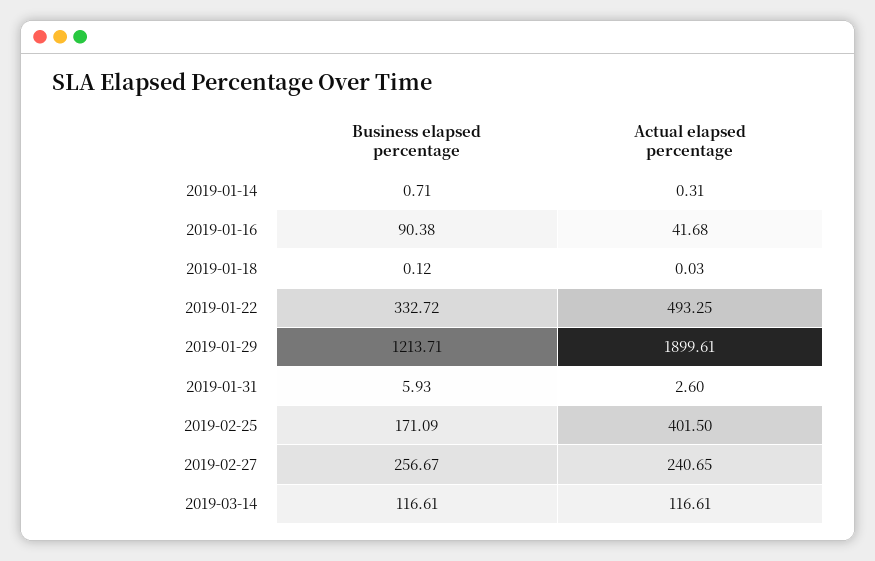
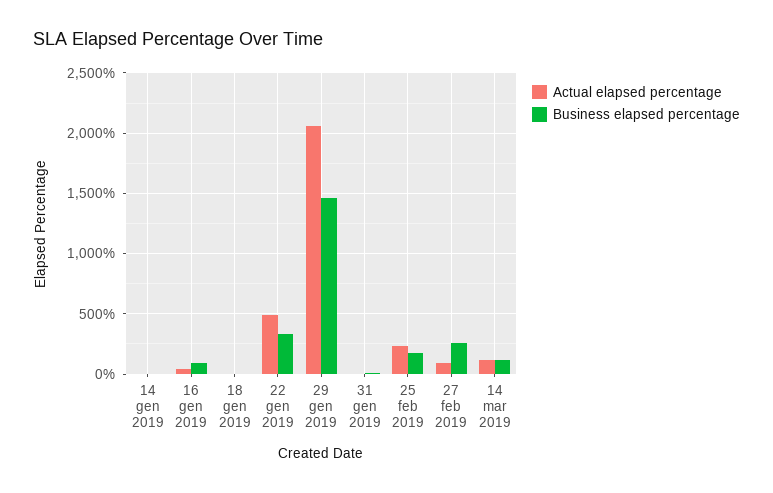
  {
    "Business elapsed percentage": {
      "2019-01-14": 0.71,
      "2019-01-16": 90.38,
      "2019-01-18": 0.12,
      "2019-01-22": 332.72,
-     "2019-01-29": 1213.71,
+     "2019-01-29": 1450,
      "2019-01-31": 5.93,
      "2019-02-25": 171.09,
      "2019-02-27": 256.67,
      "2019-03-14": 116.61
    },
    "Actual elapsed percentage": {
      "2019-01-14": 0.31,
      "2019-01-16": 41.68,
      "2019-01-18": 0.03,
      "2019-01-22": 493.25,
-     "2019-01-29": 1899.61,
+     "2019-01-29": 2050,
      "2019-01-31": 2.6,
-     "2019-02-25": 401.5,
+     "2019-02-25": 250,
-     "2019-02-27": 240.65,
+     "2019-02-27": 100,
      "2019-03-14": 116.61
    }
  }

